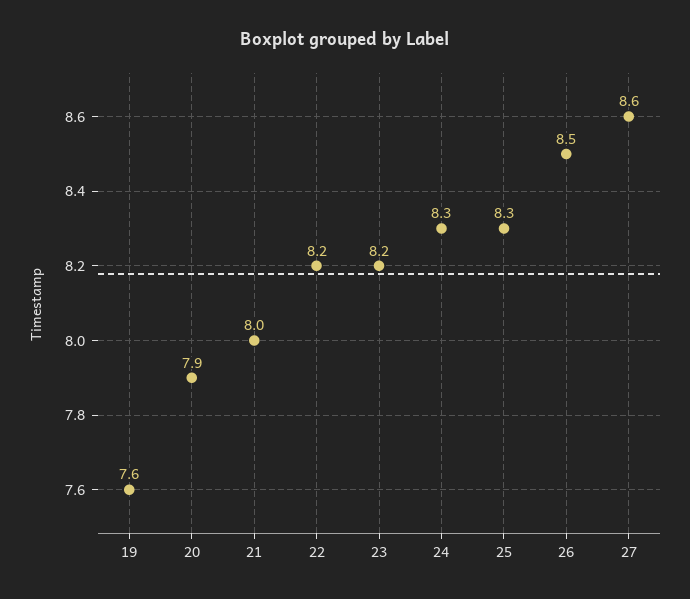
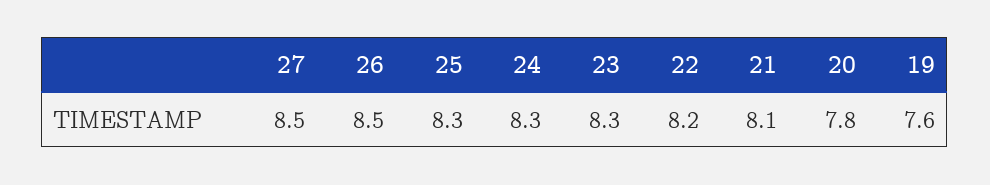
  {
    "19": 7.6,
-   "20": 7.9,
+   "20": 7.8,
-   "21": 8,
+   "21": 8.1,
    "22": 8.2,
-   "23": 8.2,
+   "23": 8.3,
    "24": 8.3,
    "25": 8.3,
    "26": 8.5,
-   "27": 8.6
+   "27": 8.5
  }

